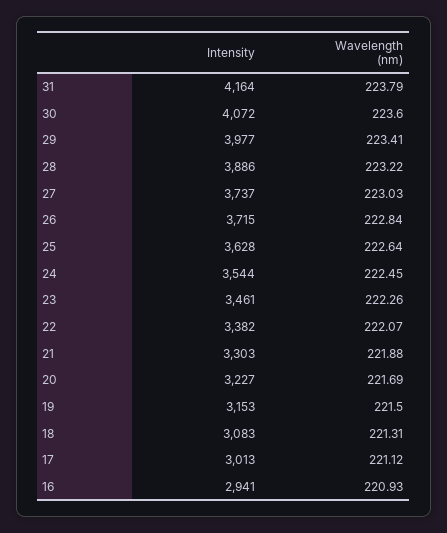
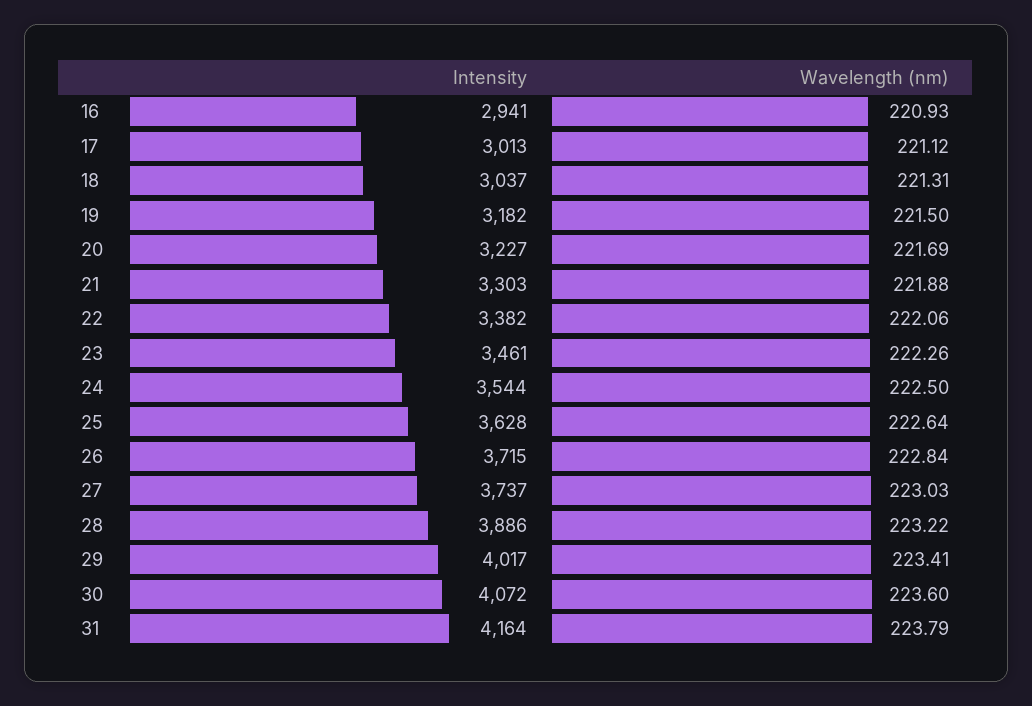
  {
    "Intensity": {
      "31": 4164,
      "30": 4072,
-     "29": 3977,
+     "29": 4017,
      "28": 3886,
      "27": 3737,
      "26": 3715,
      "25": 3628,
      "24": 3544,
      "23": 3461,
      "22": 3382,
      "21": 3303,
      "20": 3227,
-     "19": 3153,
+     "19": 3182,
-     "18": 3083,
+     "18": 3037,
      "17": 3013,
      "16": 2941
    },
    "Wavelength (nm)": {
      "31": 223.79,
      "30": 223.6,
      "29": 223.41,
      "28": 223.22,
      "27": 223.03,
      "26": 222.84,
      "25": 222.64,
-     "24": 222.45,
+     "24": 222.5,
      "23": 222.26,
-     "22": 222.07,
+     "22": 222.06,
      "21": 221.88,
      "20": 221.69,
      "19": 221.5,
      "18": 221.31,
      "17": 221.12,
      "16": 220.93
    }
  }

